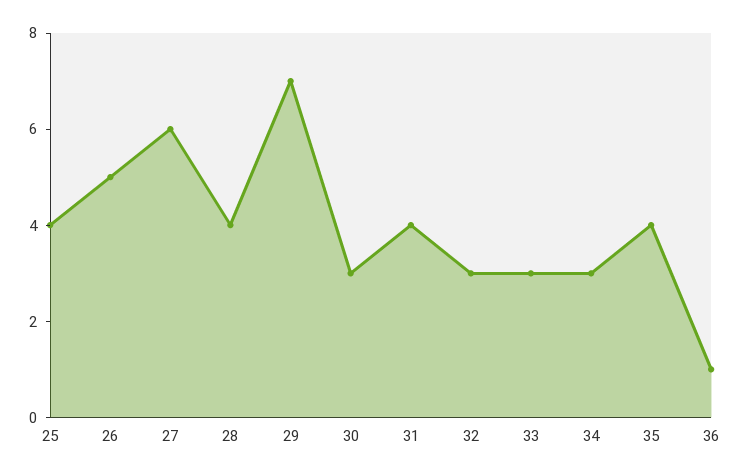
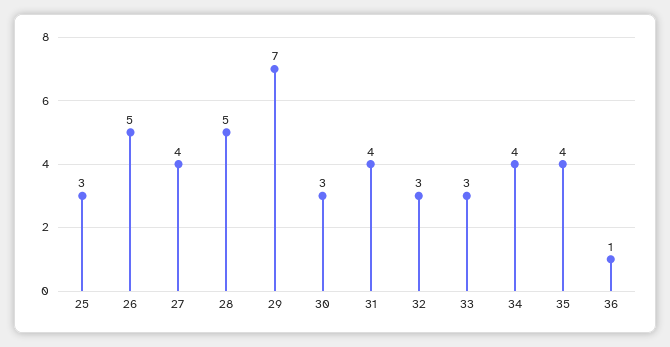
  {
-   "25": 4,
+   "25": 3,
    "26": 5,
-   "27": 6,
+   "27": 4,
-   "28": 4,
+   "28": 5,
    "29": 7,
    "30": 3,
    "31": 4,
    "32": 3,
    "33": 3,
-   "34": 3,
+   "34": 4,
    "35": 4,
    "36": 1
  }

